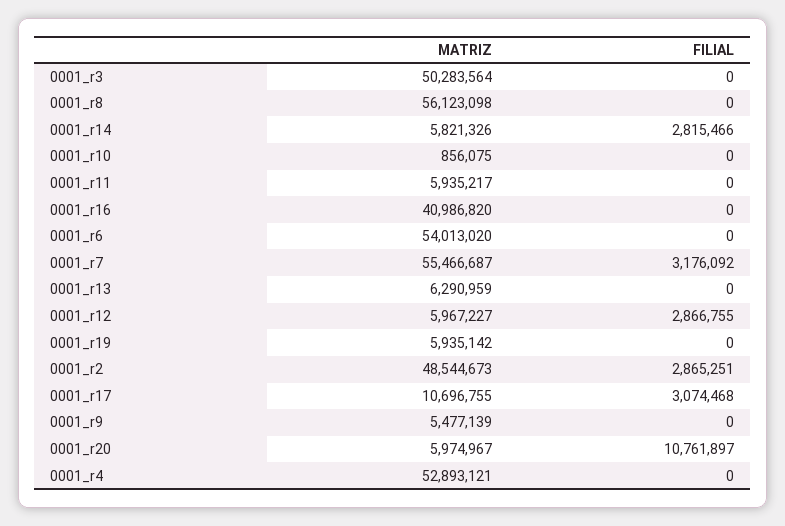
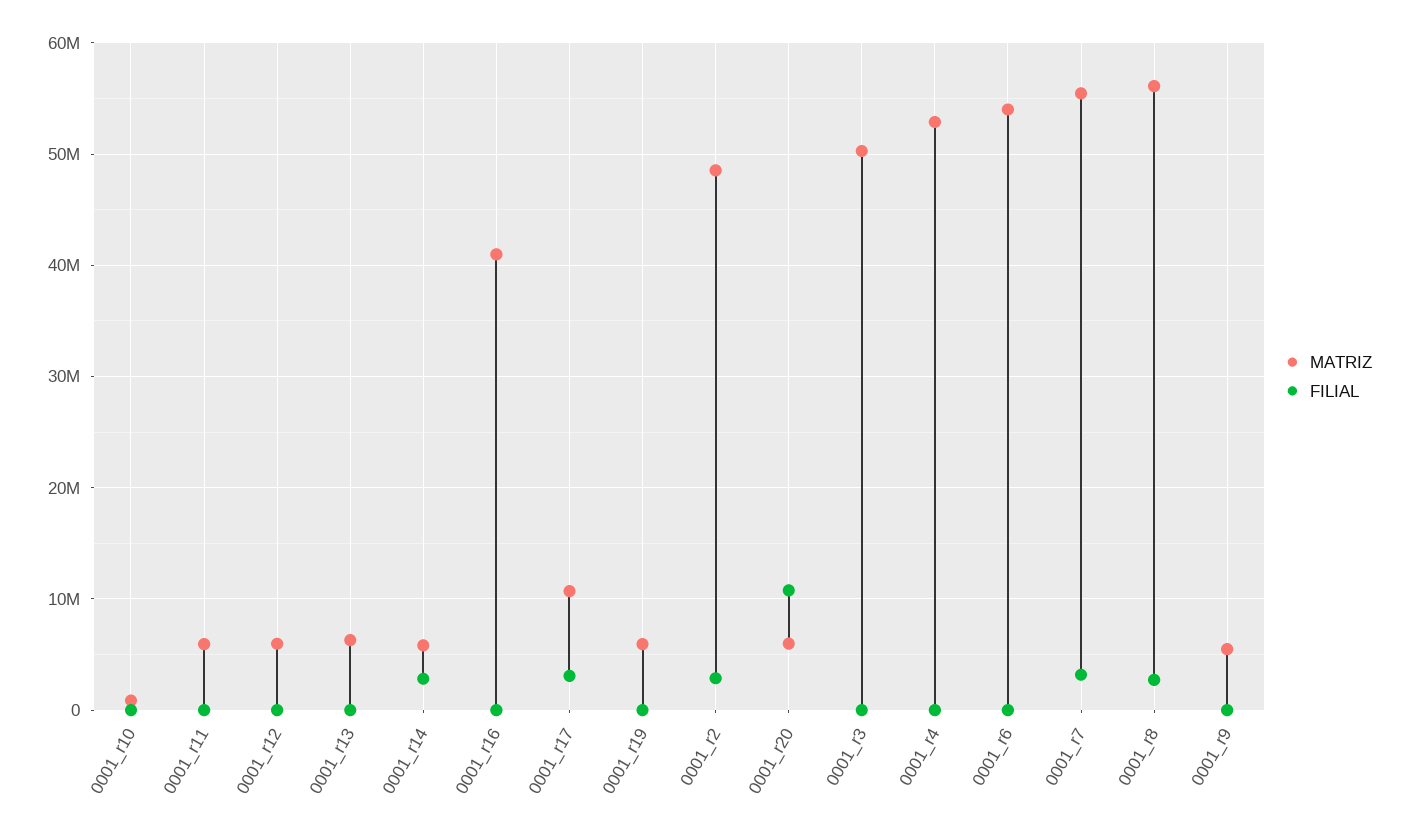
  {
    "MATRIZ": {
      "0001_r3": 50283564,
      "0001_r8": 56123098,
      "0001_r14": 5821326,
      "0001_r10": 856075,
      "0001_r11": 5935217,
      "0001_r16": 40986820,
      "0001_r6": 54013020,
      "0001_r7": 55466687,
      "0001_r13": 6290959,
      "0001_r12": 5967227,
      "0001_r19": 5935142,
      "0001_r2": 48544673,
      "0001_r17": 10696755,
      "0001_r9": 5477139,
      "0001_r20": 5974967,
      "0001_r4": 52893121
    },
    "FILIAL": {
      "0001_r3": 0,
-     "0001_r8": 0,
+     "0001_r8": 3000000,
      "0001_r14": 2815466,
      "0001_r10": 0,
      "0001_r11": 0,
      "0001_r16": 0,
      "0001_r6": 0,
      "0001_r7": 3176092,
      "0001_r13": 0,
-     "0001_r12": 2866755,
+     "0001_r12": 0,
      "0001_r19": 0,
      "0001_r2": 2865251,
      "0001_r17": 3074468,
      "0001_r9": 0,
      "0001_r20": 10761897,
      "0001_r4": 0
    }
  }

